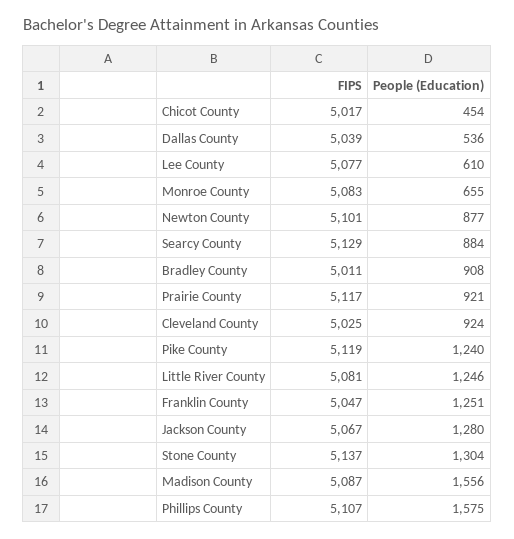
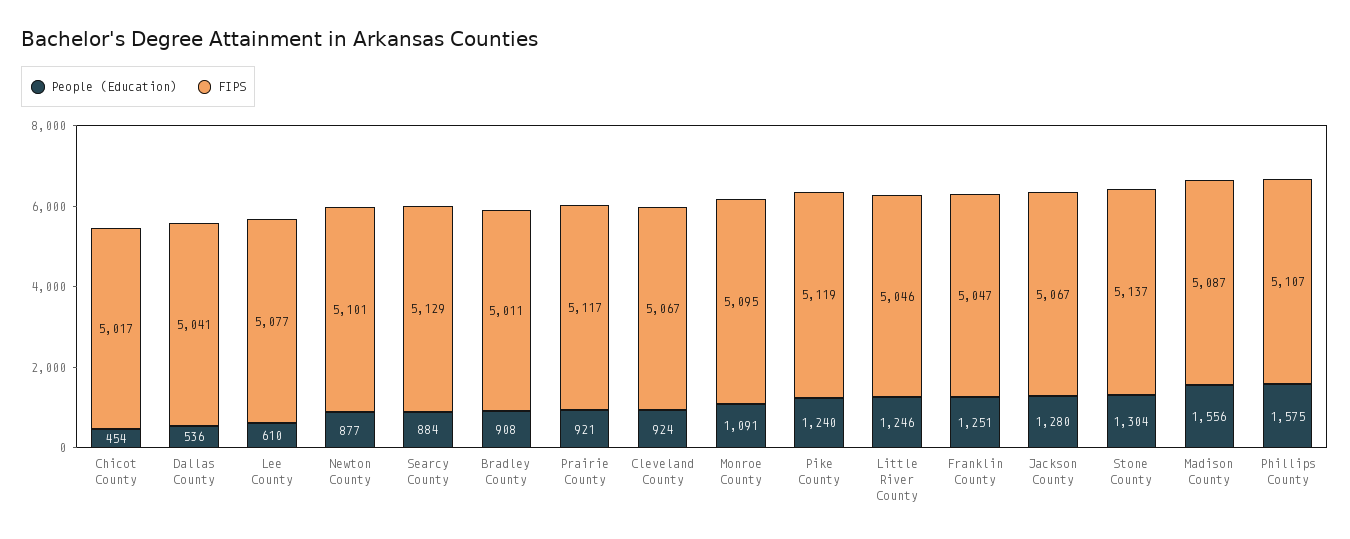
  {
    "FIPS": {
      "Chicot County": 5017,
-     "Dallas County": 5039,
+     "Dallas County": 5041,
      "Lee County": 5077,
-     "Monroe County": 5083,
+     "Monroe County": 5095,
      "Newton County": 5101,
      "Searcy County": 5129,
      "Bradley County": 5011,
      "Prairie County": 5117,
-     "Cleveland County": 5025,
+     "Cleveland County": 5067,
      "Pike County": 5119,
-     "Little River County": 5081,
+     "Little River County": 5046,
      "Franklin County": 5047,
      "Jackson County": 5067,
      "Stone County": 5137,
      "Madison County": 5087,
      "Phillips County": 5107
    },
    "People (Education)": {
      "Chicot County": 454,
      "Dallas County": 536,
      "Lee County": 610,
-     "Monroe County": 655,
+     "Monroe County": 1091,
      "Newton County": 877,
      "Searcy County": 884,
      "Bradley County": 908,
      "Prairie County": 921,
      "Cleveland County": 924,
      "Pike County": 1240,
      "Little River County": 1246,
      "Franklin County": 1251,
      "Jackson County": 1280,
      "Stone County": 1304,
      "Madison County": 1556,
      "Phillips County": 1575
    }
  }

